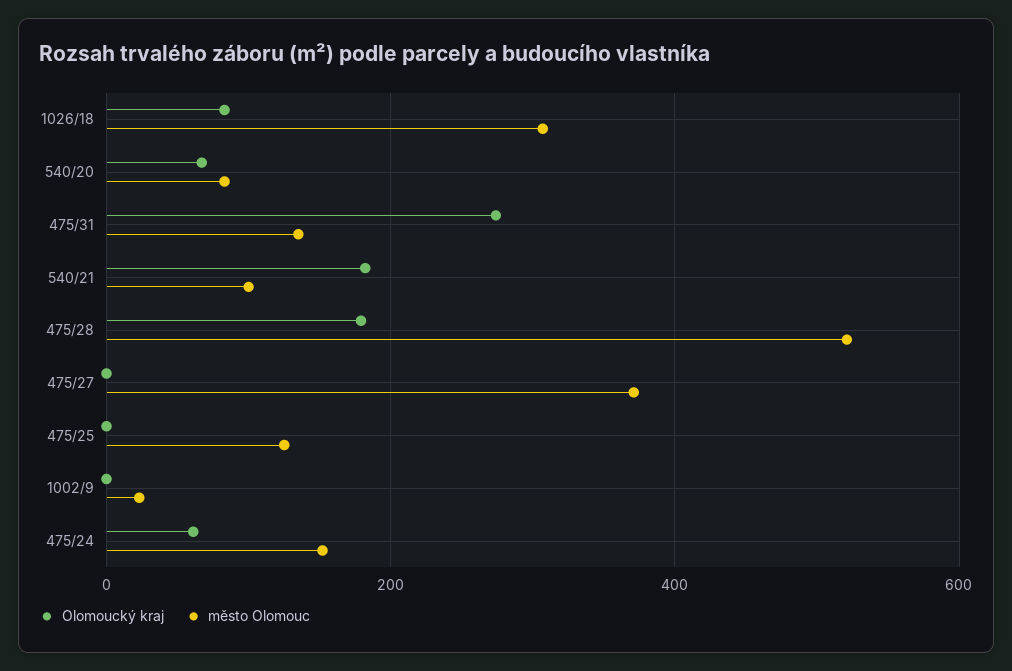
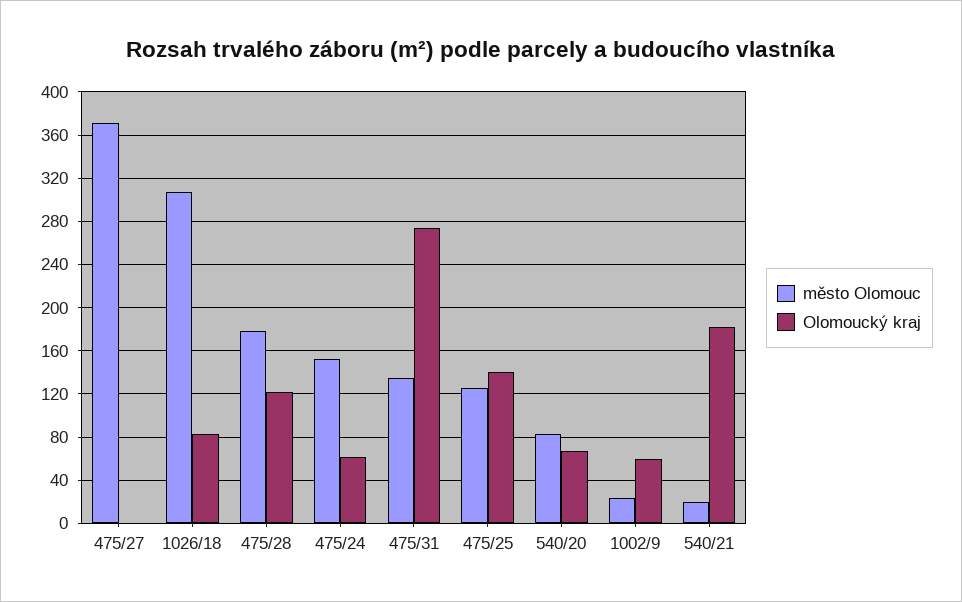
  {
    "Olomoucký kraj": {
      "1026/18": 80,
      "540/20": 70,
      "475/31": 270,
      "540/21": 180,
-     "475/28": 180,
+     "475/28": 120,
      "475/27": 0,
-     "475/25": 0,
+     "475/25": 140,
-     "1002/9": 0,
+     "1002/9": 60,
      "475/24": 60
    },
    "město Olomouc": {
      "1026/18": 310,
      "540/20": 80,
      "475/31": 140,
-     "540/21": 100,
+     "540/21": 20,
-     "475/28": 520,
+     "475/28": 180,
      "475/27": 370,
      "475/25": 130,
      "1002/9": 20,
      "475/24": 150
    }
  }

